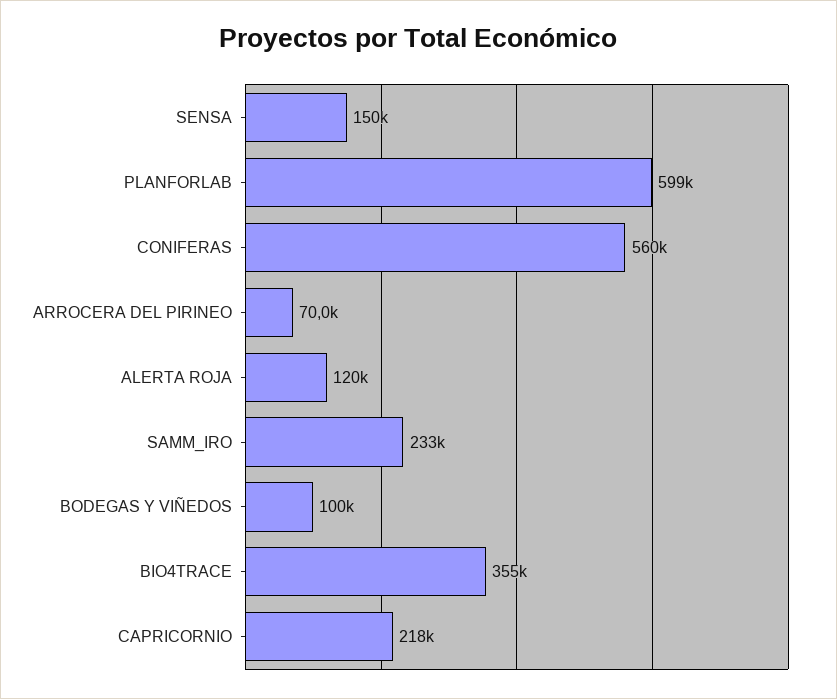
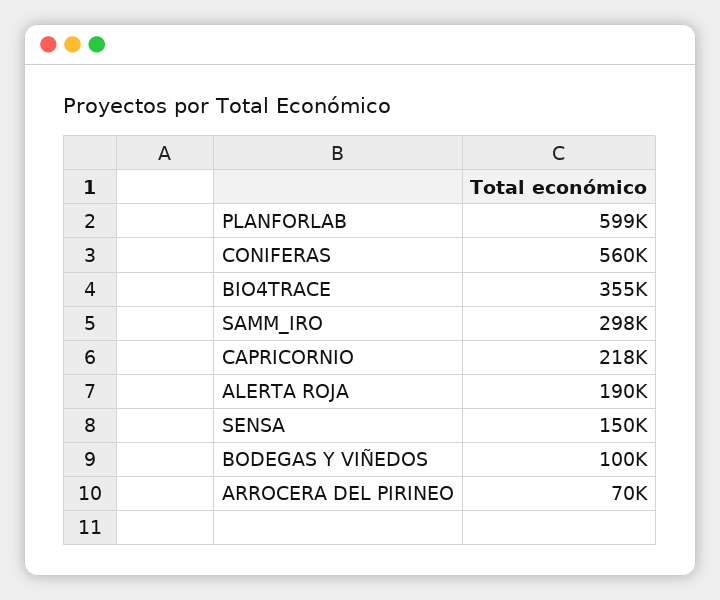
  {
    "SENSA": 150000,
    "PLANFORLAB": 599000,
    "CONIFERAS": 560000,
    "ARROCERA DEL PIRINEO": 70000,
-   "ALERTA ROJA": 120000,
+   "ALERTA ROJA": 190000,
-   "SAMM_IRO": 233000,
+   "SAMM_IRO": 298000,
    "BODEGAS Y VIÑEDOS": 100000,
    "BIO4TRACE": 355000,
    "CAPRICORNIO": 218000
  }

